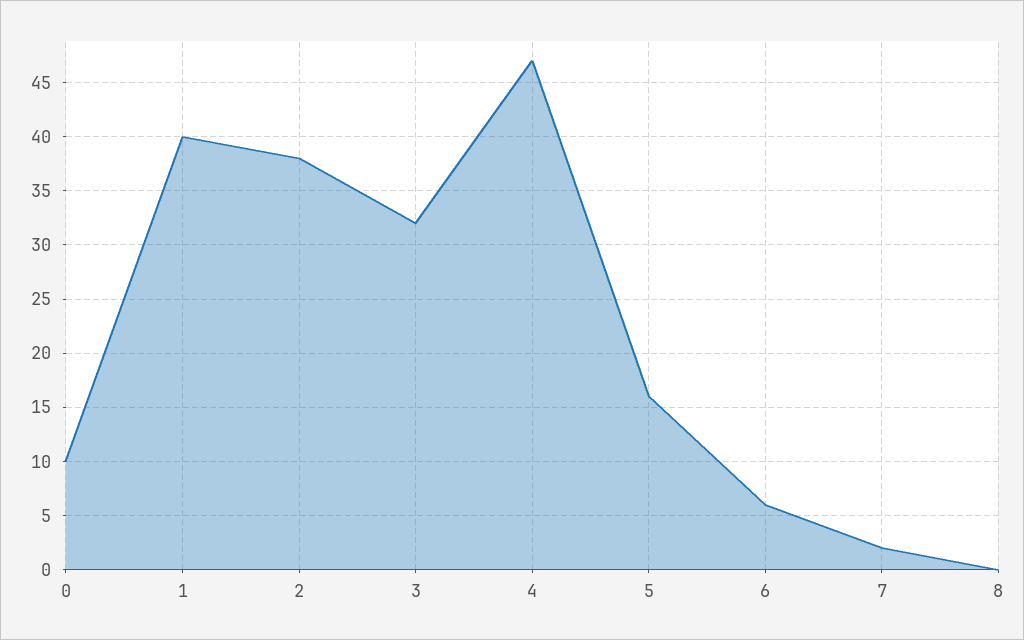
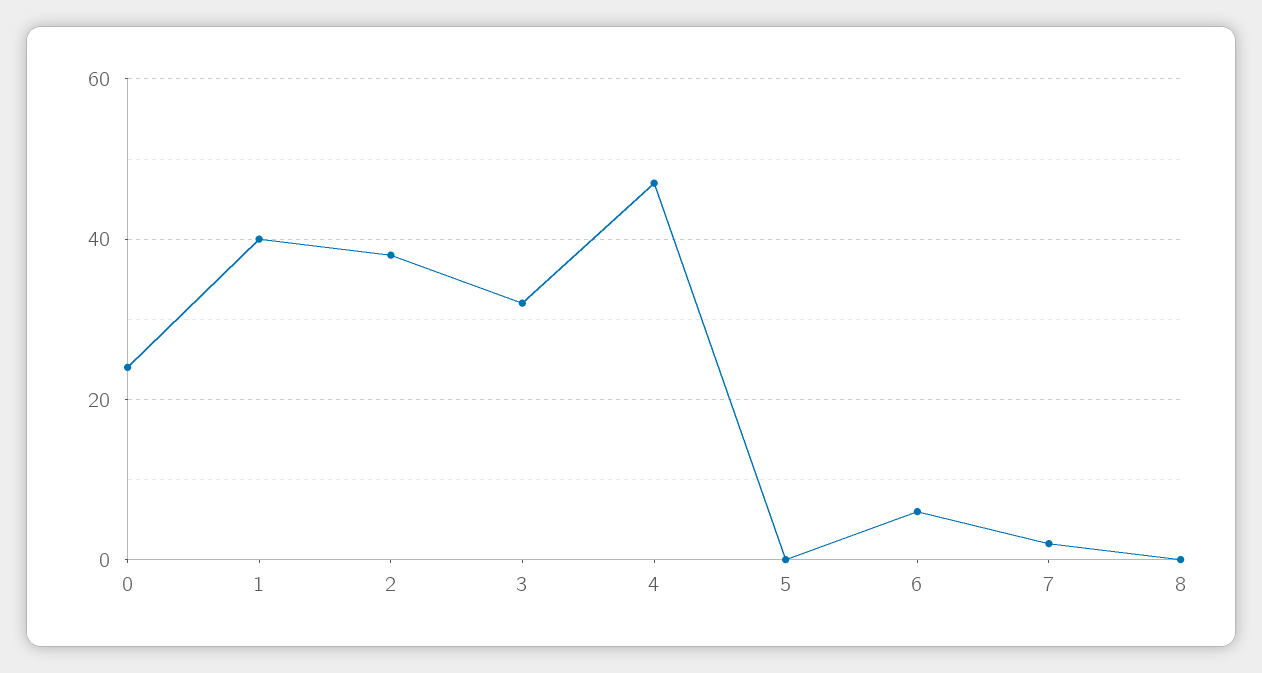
  {
-   "0": 10,
+   "0": 25,
    "1": 40,
    "2": 38,
    "3": 32,
    "4": 47,
-   "5": 16,
+   "5": 0,
    "6": 6,
    "7": 2,
    "8": 0
  }

